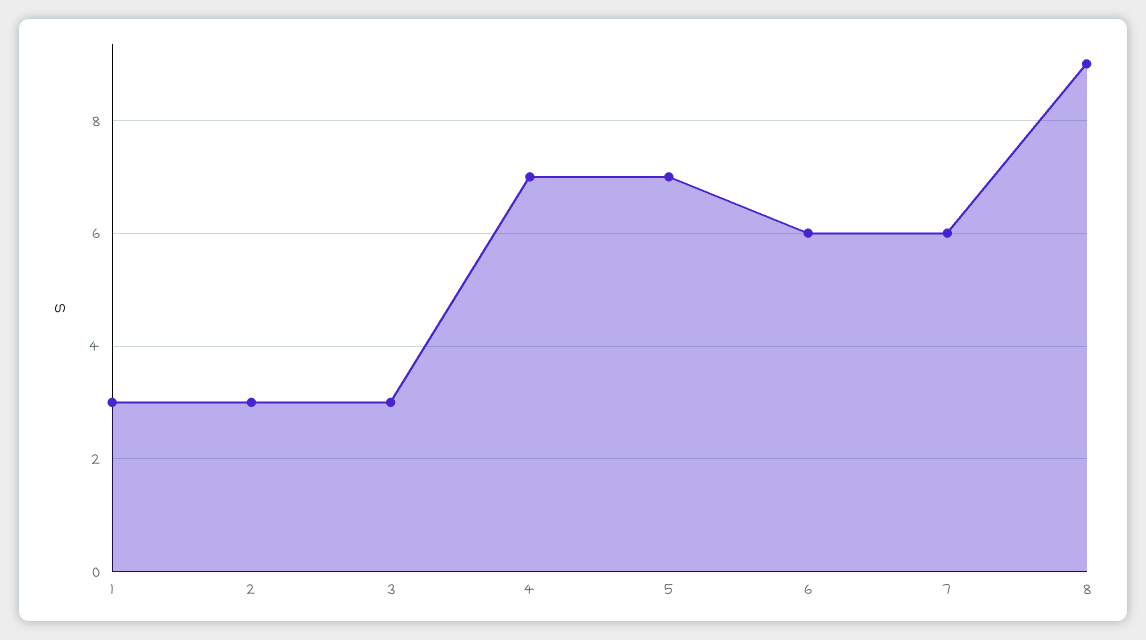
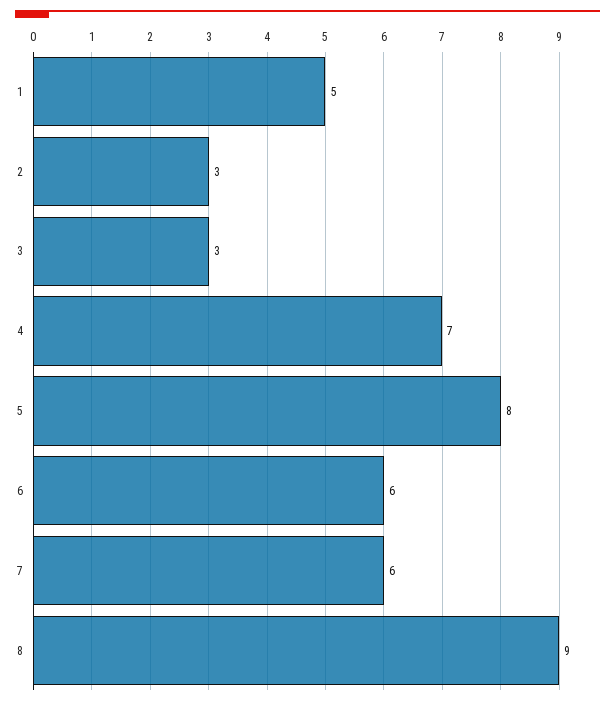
  {
-   "1": 3,
+   "1": 5,
    "2": 3,
    "3": 3,
    "4": 7,
-   "5": 7,
+   "5": 8,
    "6": 6,
    "7": 6,
    "8": 9
  }

